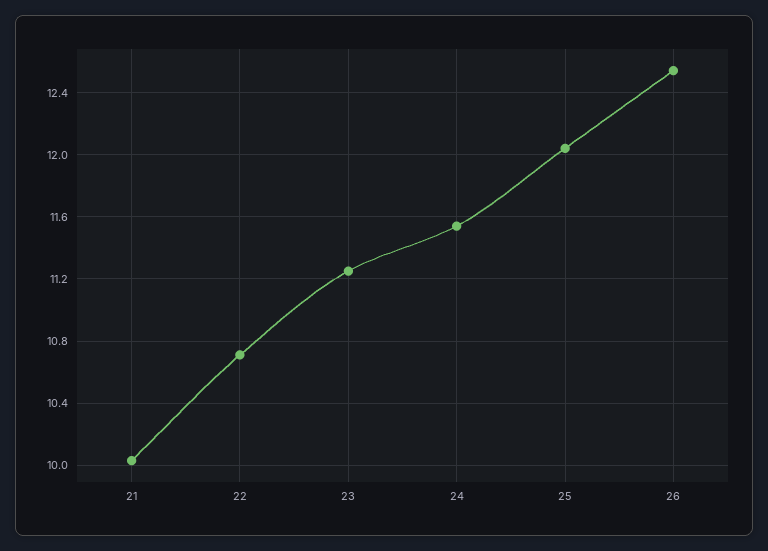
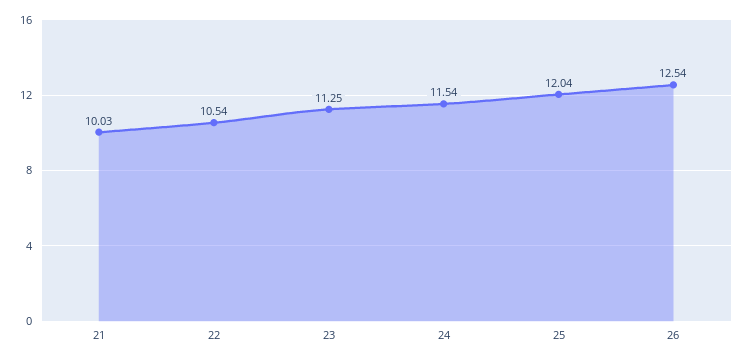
  {
    "21": 10.03,
-   "22": 10.7,
+   "22": 10.54,
    "23": 11.25,
    "24": 11.54,
    "25": 12.04,
    "26": 12.54
  }

